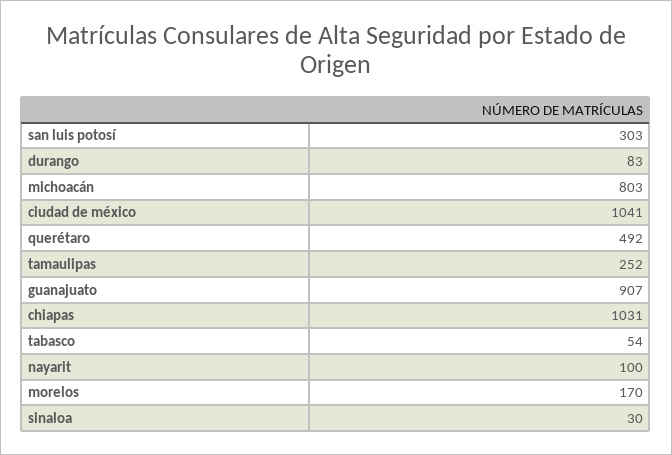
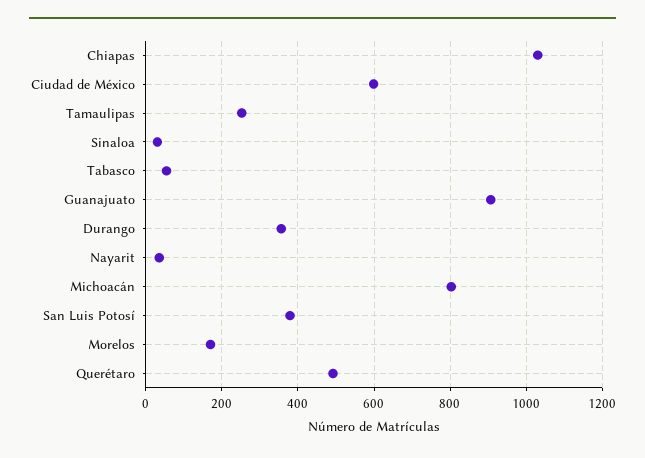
  {
-   "san luis potosí": 303,
+   "san luis potosí": 380,
-   "durango": 83,
+   "durango": 360,
    "michoacán": 803,
-   "ciudad de méxico": 1041,
+   "ciudad de méxico": 600,
    "querétaro": 492,
    "tamaulipas": 252,
    "guanajuato": 907,
    "chiapas": 1031,
    "tabasco": 54,
-   "nayarit": 100,
+   "nayarit": 40,
    "morelos": 170,
    "sinaloa": 30
  }

